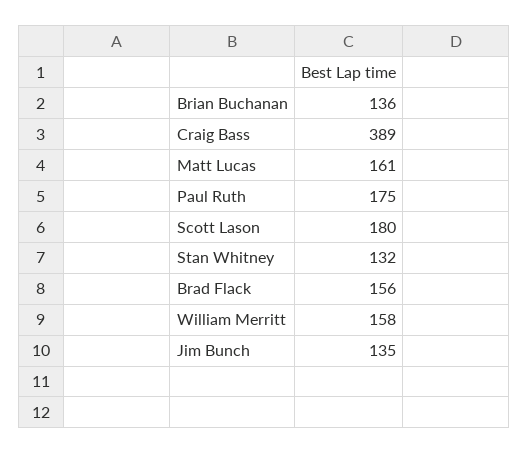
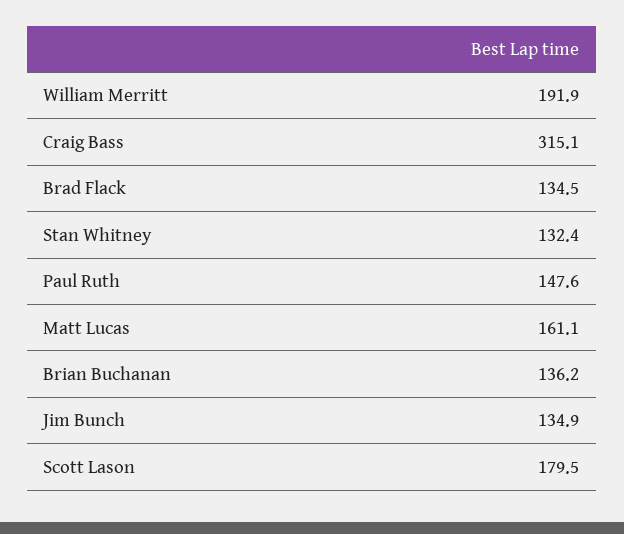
  {
    "Brian Buchanan": 136.2,
-   "Craig Bass": 389,
+   "Craig Bass": 315.1,
    "Matt Lucas": 161.1,
-   "Paul Ruth": 175,
+   "Paul Ruth": 147.6,
    "Scott Lason": 179.5,
    "Stan Whitney": 132.4,
-   "Brad Flack": 156,
+   "Brad Flack": 134.5,
-   "William Merritt": 158,
+   "William Merritt": 191.9,
    "Jim Bunch": 134.9
  }

